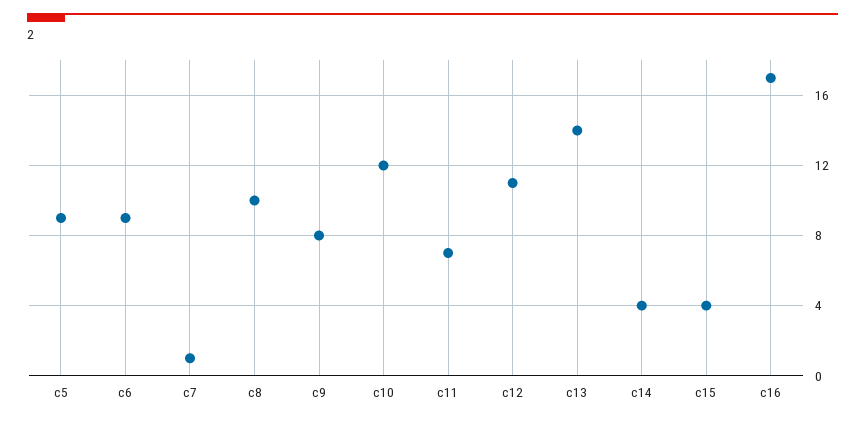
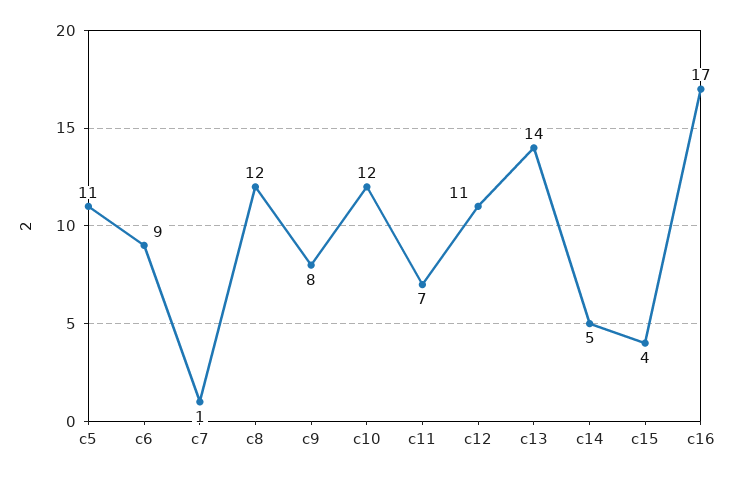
  {
-   "c5": 9,
+   "c5": 11,
    "c6": 9,
    "c7": 1,
-   "c8": 10,
+   "c8": 12,
    "c9": 8,
    "c10": 12,
    "c11": 7,
    "c12": 11,
    "c13": 14,
-   "c14": 4,
+   "c14": 5,
    "c15": 4,
    "c16": 17
  }

